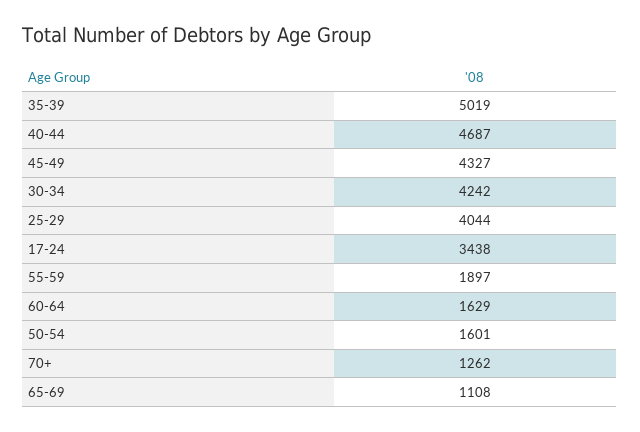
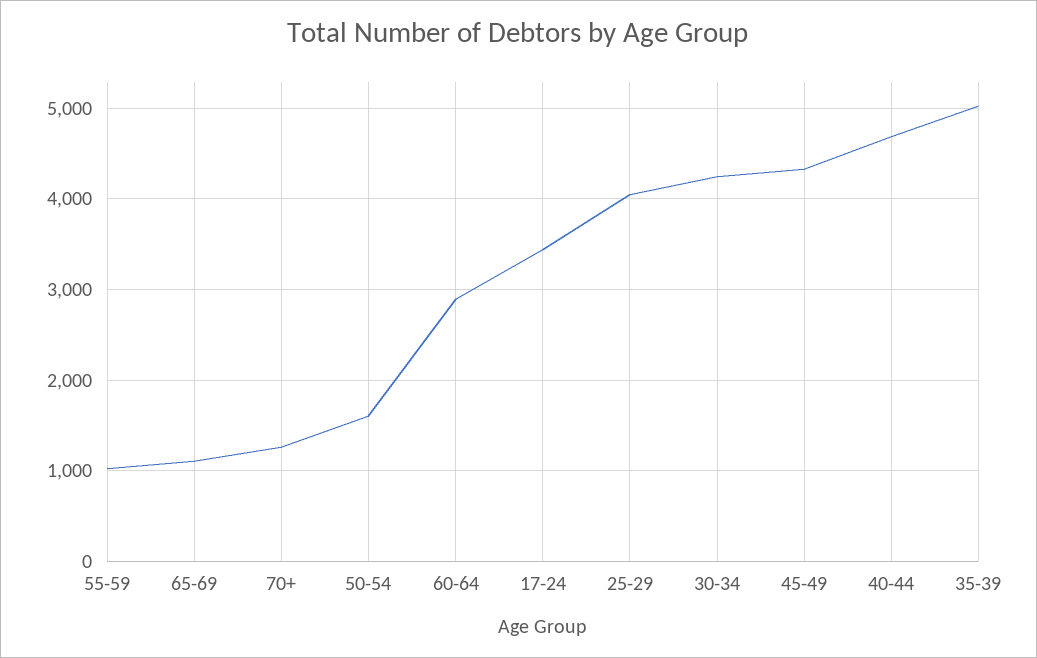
  {
    "35-39": 5019,
    "40-44": 4687,
    "45-49": 4327,
    "30-34": 4242,
    "25-29": 4044,
    "17-24": 3438,
-   "55-59": 1897,
+   "55-59": 1000,
-   "60-64": 1629,
+   "60-64": 2900,
    "50-54": 1601,
    "70+": 1262,
    "65-69": 1108
  }

